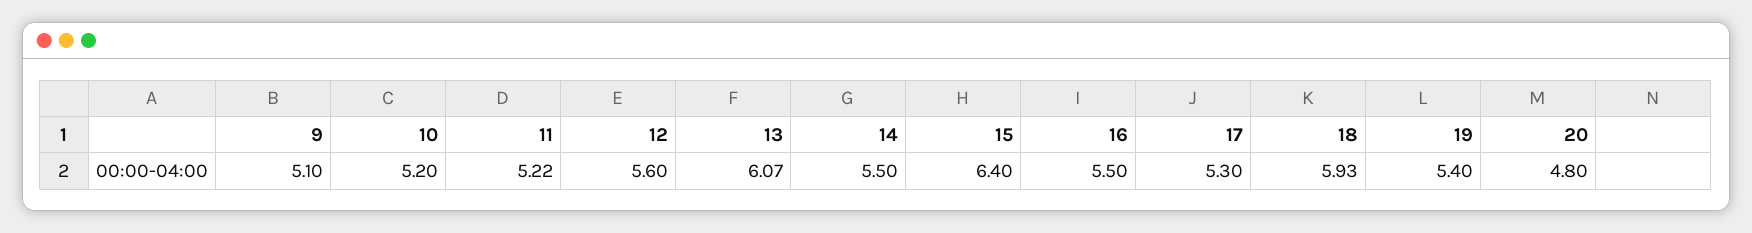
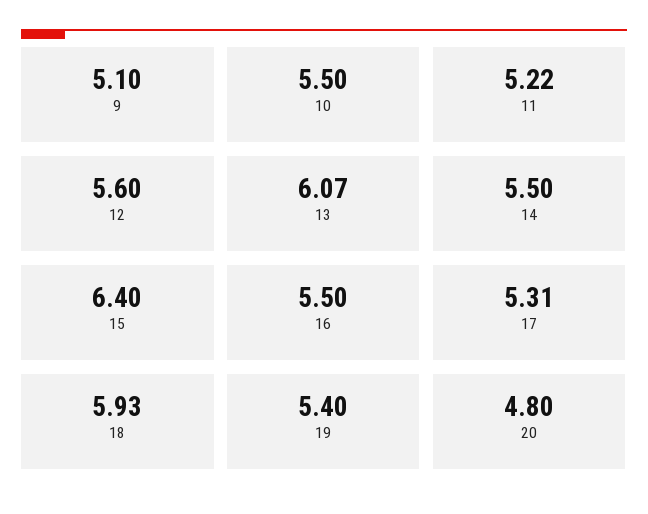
  {
    "9": 5.1,
-   "10": 5.2,
+   "10": 5.5,
    "11": 5.22,
    "12": 5.6,
    "13": 6.07,
    "14": 5.5,
    "15": 6.4,
    "16": 5.5,
-   "17": 5.3,
+   "17": 5.31,
    "18": 5.93,
    "19": 5.4,
    "20": 4.8
  }

